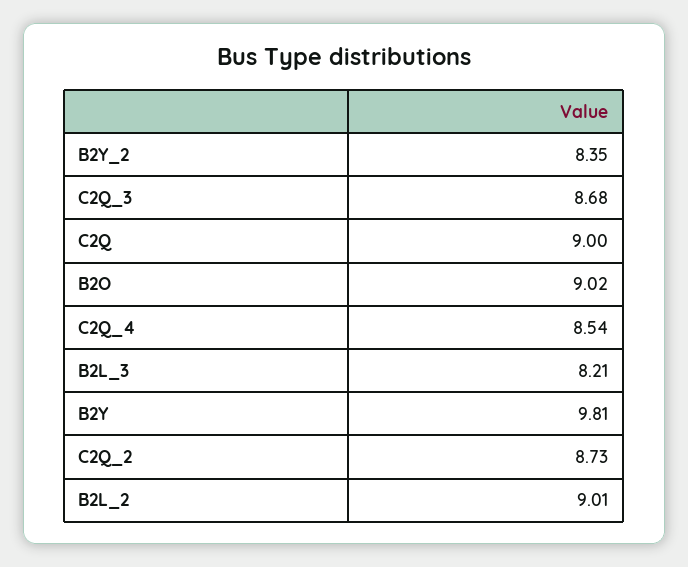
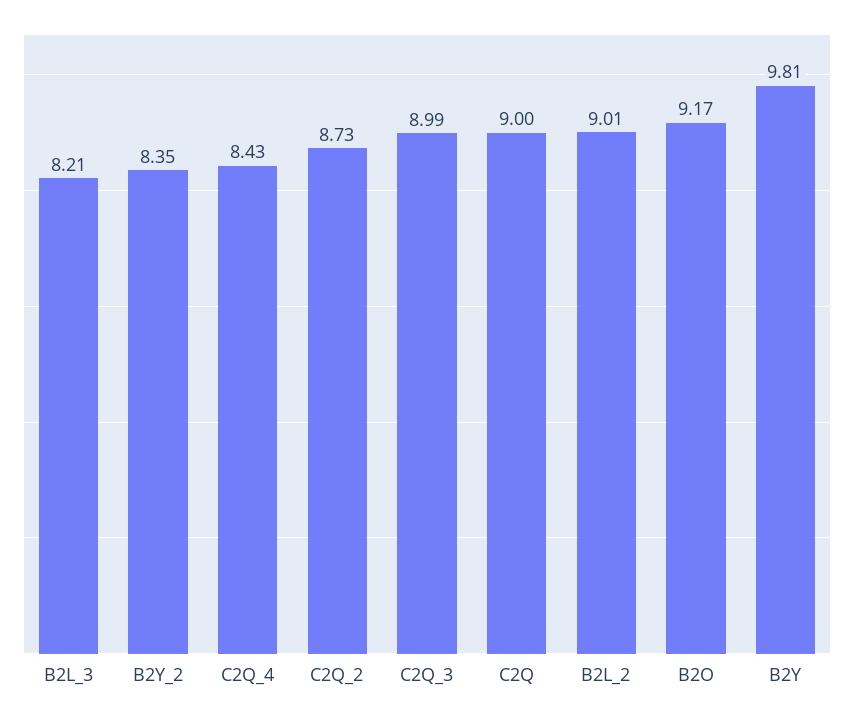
  {
    "B2Y_2": 8.35,
-   "C2Q_3": 8.68,
+   "C2Q_3": 8.99,
    "C2Q": 9,
-   "B2O": 9.02,
+   "B2O": 9.17,
-   "C2Q_4": 8.54,
+   "C2Q_4": 8.43,
    "B2L_3": 8.21,
    "B2Y": 9.81,
    "C2Q_2": 8.73,
    "B2L_2": 9.01
  }

